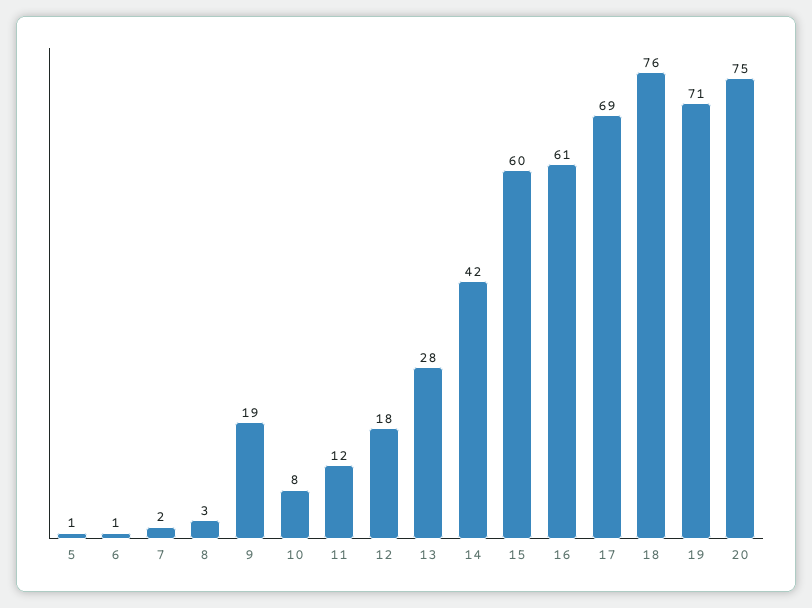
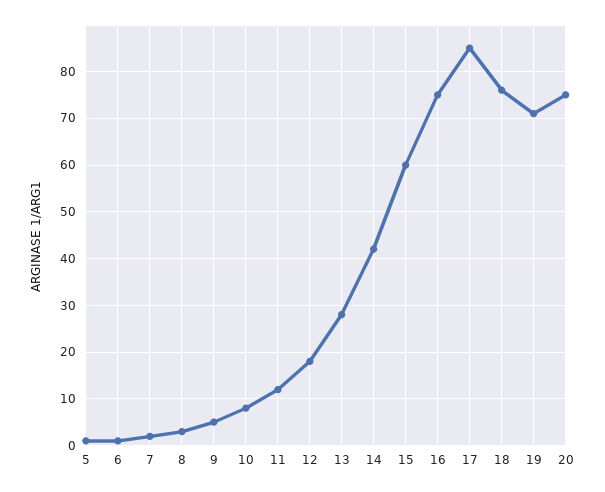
  {
    "5": 1,
    "6": 1,
    "7": 2,
    "8": 3,
-   "9": 19,
+   "9": 5,
    "10": 8,
    "11": 12,
    "12": 18,
    "13": 28,
    "14": 42,
    "15": 60,
-   "16": 61,
+   "16": 75,
-   "17": 69,
+   "17": 85,
    "18": 76,
    "19": 71,
    "20": 75
  }

